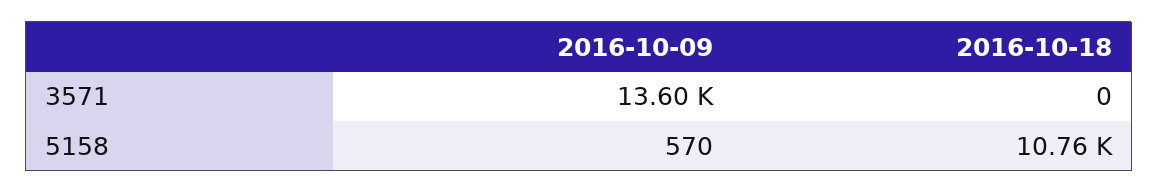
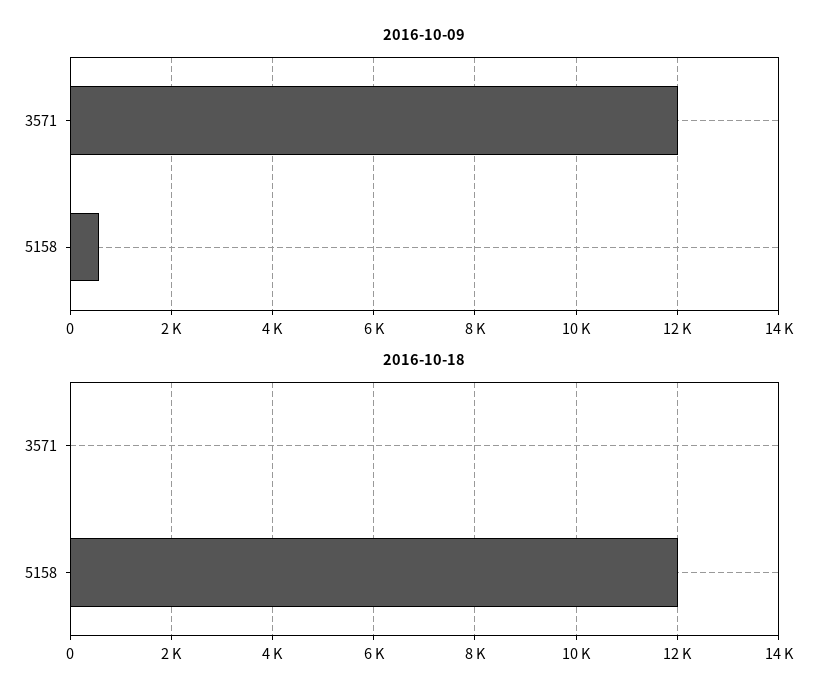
  {
    "2016-10-09": {
-     "3571": 13600,
+     "3571": 12000,
      "5158": 570
    },
    "2016-10-18": {
      "3571": 0,
-     "5158": 10760
+     "5158": 12000
    }
  }

